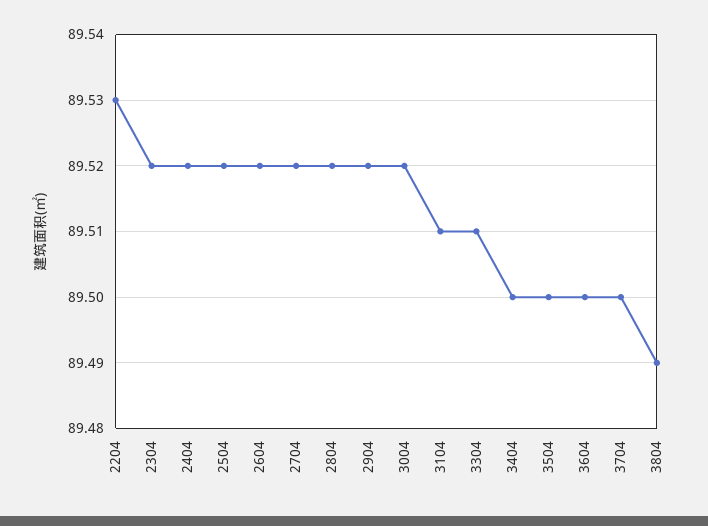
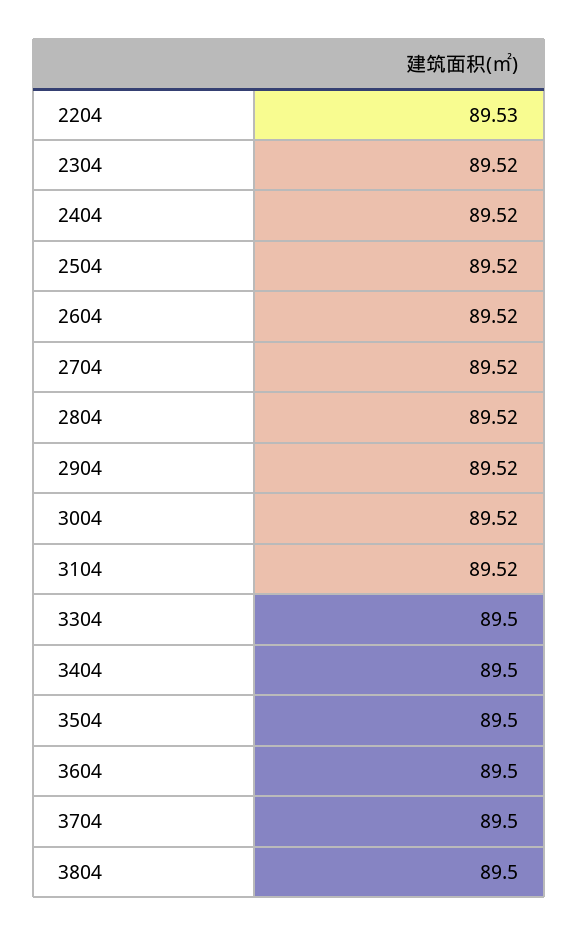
  {
    "2204": 89.53,
    "2304": 89.52,
    "2404": 89.52,
    "2504": 89.52,
    "2604": 89.52,
    "2704": 89.52,
    "2804": 89.52,
    "2904": 89.52,
    "3004": 89.52,
-   "3104": 89.51,
+   "3104": 89.52,
-   "3304": 89.51,
+   "3304": 89.5,
    "3404": 89.5,
    "3504": 89.5,
    "3604": 89.5,
    "3704": 89.5,
-   "3804": 89.49
+   "3804": 89.5
  }

